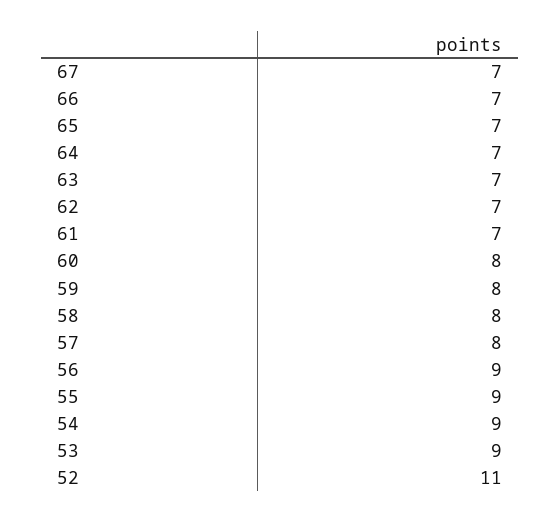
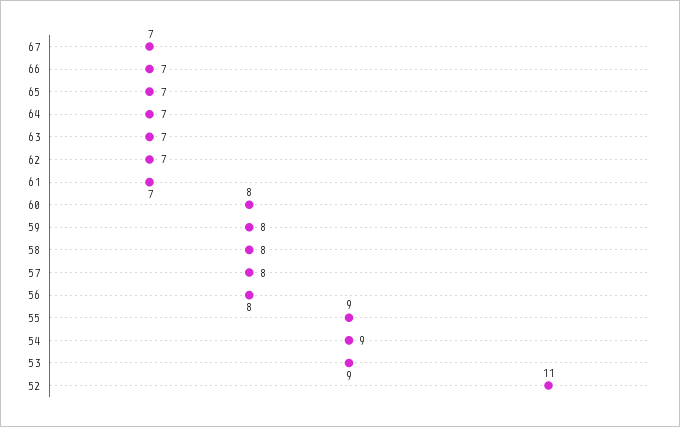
  {
    "67": 7,
    "66": 7,
    "65": 7,
    "64": 7,
    "63": 7,
    "62": 7,
    "61": 7,
    "60": 8,
    "59": 8,
    "58": 8,
    "57": 8,
-   "56": 9,
+   "56": 8,
    "55": 9,
    "54": 9,
    "53": 9,
    "52": 11
  }

